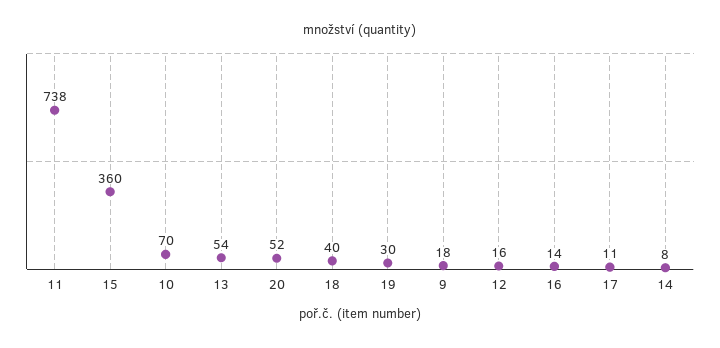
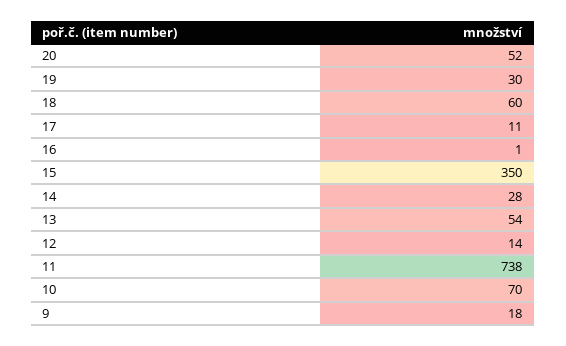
  {
    "11": 738,
-   "15": 360,
+   "15": 350,
    "10": 70,
    "13": 54,
    "20": 52,
-   "18": 40,
+   "18": 60,
    "19": 30,
    "9": 18,
-   "12": 16,
+   "12": 14,
-   "16": 14,
+   "16": 1,
    "17": 11,
-   "14": 8
+   "14": 28
  }

